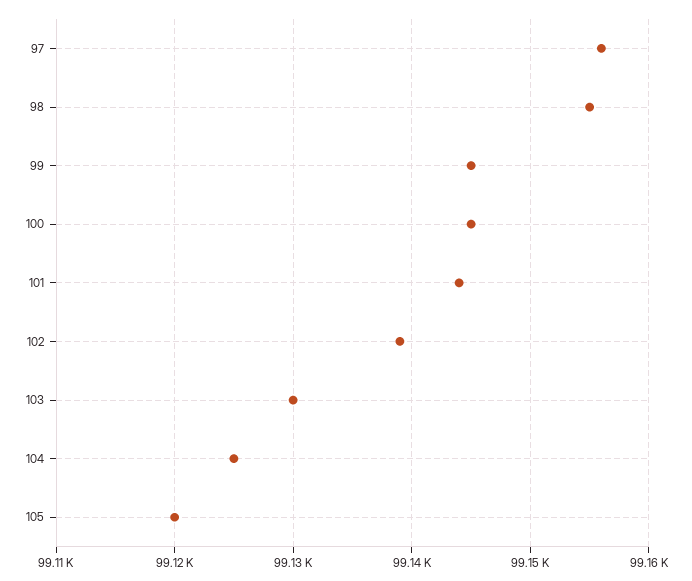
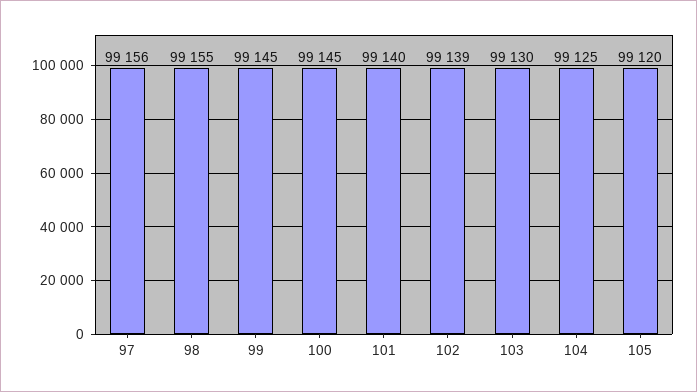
  {
    "97": 99156,
    "98": 99155,
    "99": 99145,
    "100": 99145,
-   "101": 99144,
+   "101": 99140,
    "102": 99139,
    "103": 99130,
    "104": 99125,
    "105": 99120
  }

